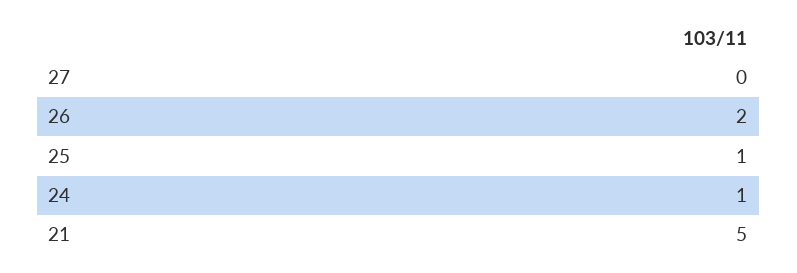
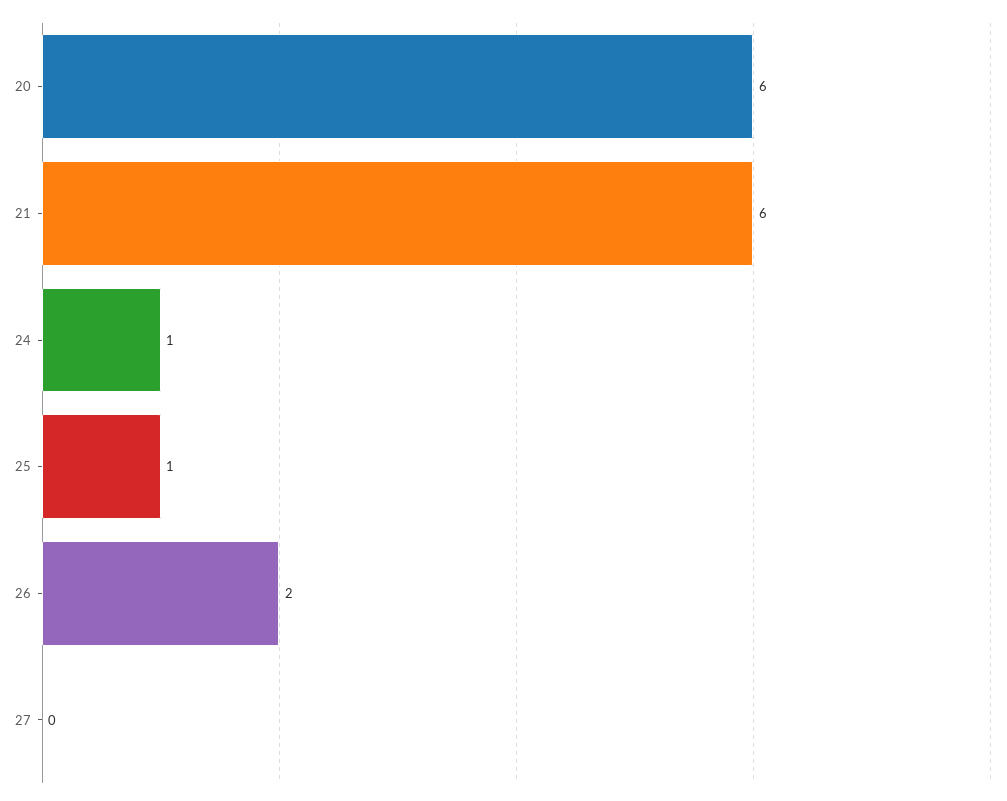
  {
    "27": 0,
    "26": 2,
    "25": 1,
    "24": 1,
-   "21": 5
+   "21": 6,
+   "20": 6
  }

